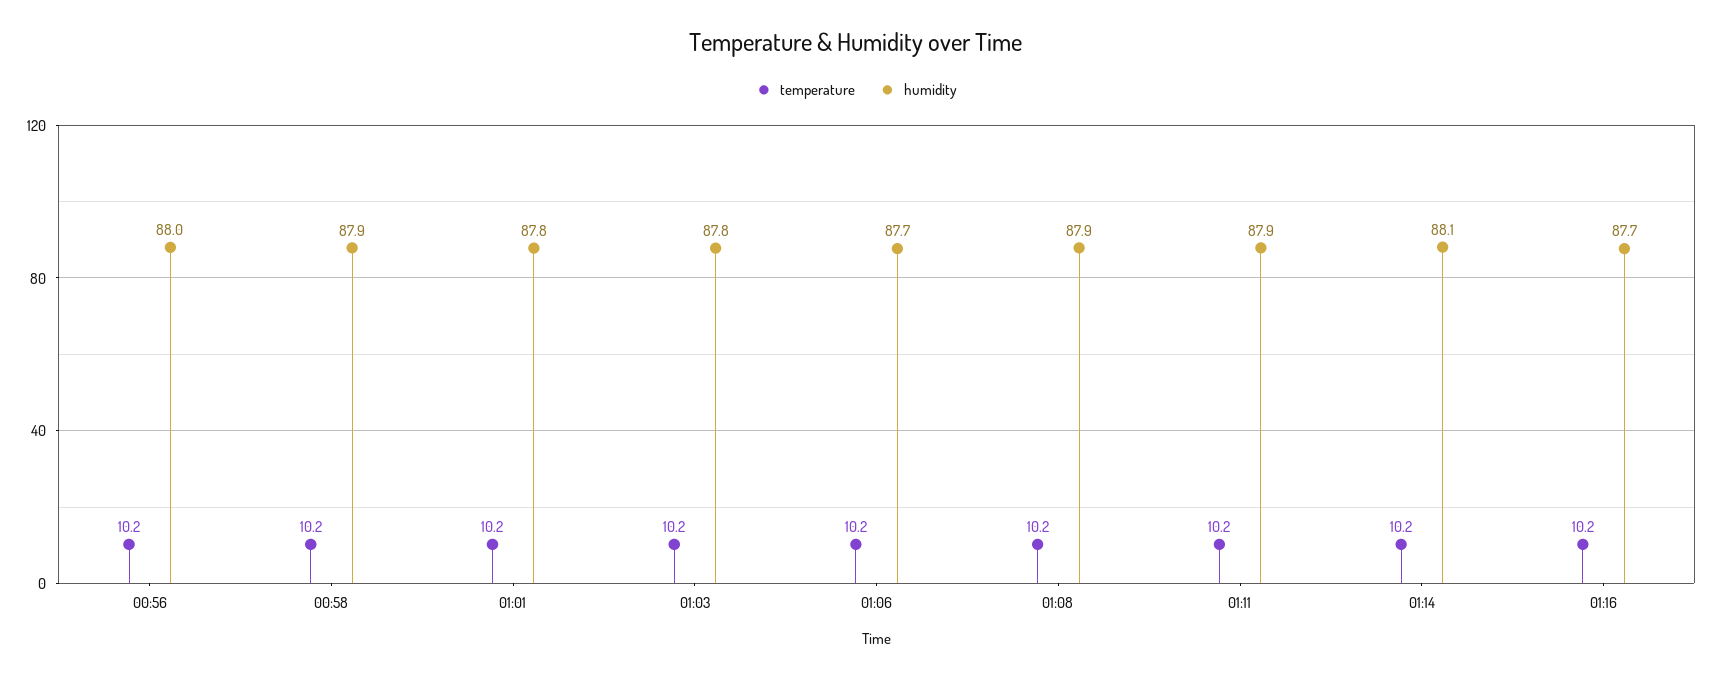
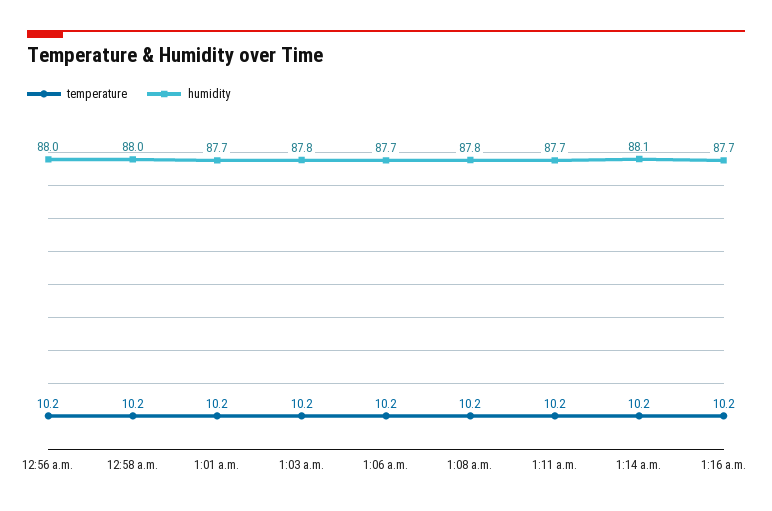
  {
    "temperature": {
      "00:56": 10.2,
      "00:58": 10.2,
      "01:01": 10.2,
      "01:03": 10.2,
      "01:06": 10.2,
      "01:08": 10.2,
      "01:11": 10.2,
      "01:14": 10.2,
      "01:16": 10.2
    },
    "humidity": {
      "00:56": 88,
-     "00:58": 87.9,
+     "00:58": 88,
-     "01:01": 87.8,
+     "01:01": 87.7,
      "01:03": 87.8,
      "01:06": 87.7,
-     "01:08": 87.9,
+     "01:08": 87.8,
-     "01:11": 87.9,
+     "01:11": 87.7,
      "01:14": 88.1,
      "01:16": 87.7
    }
  }

